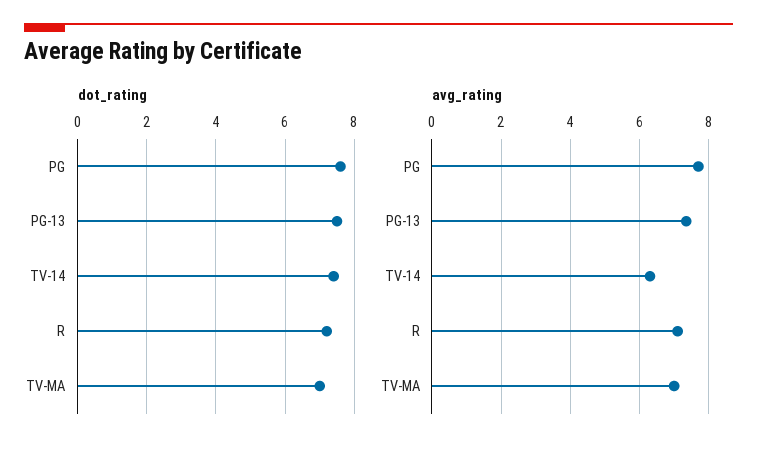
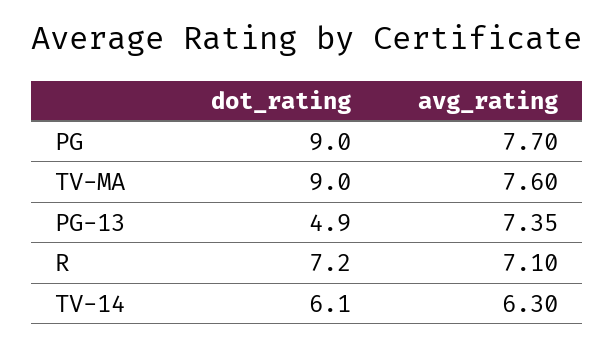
  {
    "dot_rating": {
-     "PG": 7.5,
+     "PG": 9,
-     "PG-13": 7.5,
+     "PG-13": 4.9,
-     "TV-14": 7.5,
+     "TV-14": 6.1,
      "R": 7.2,
-     "TV-MA": 7
+     "TV-MA": 9
    },
    "avg_rating": {
      "PG": 7.7,
      "PG-13": 7.35,
      "TV-14": 6.3,
      "R": 7.1,
-     "TV-MA": 7
+     "TV-MA": 7.6
    }
  }

